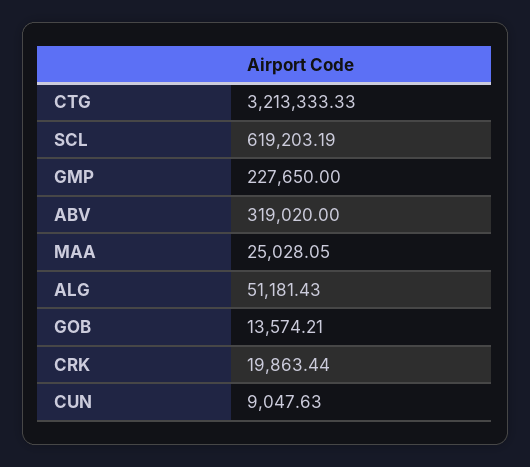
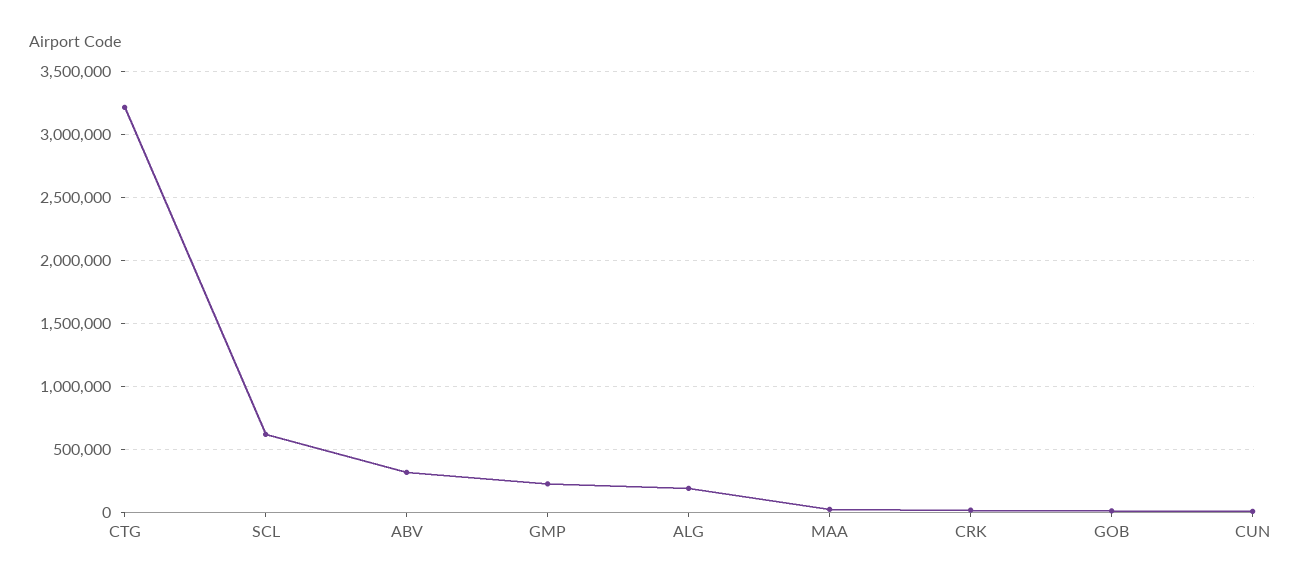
  {
    "CTG": 3213333.33,
    "SCL": 619203.19,
    "GMP": 227650,
    "ABV": 319020,
    "MAA": 25028.05,
-   "ALG": 51181.43,
+   "ALG": 200000,
    "GOB": 13574.21,
    "CRK": 19863.44,
    "CUN": 9047.63
  }

